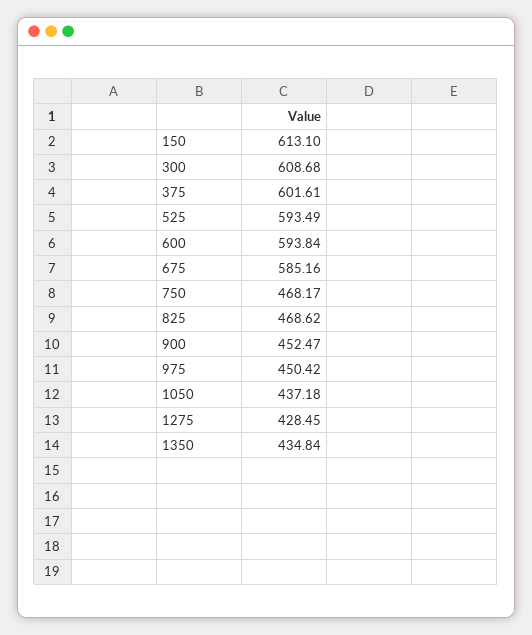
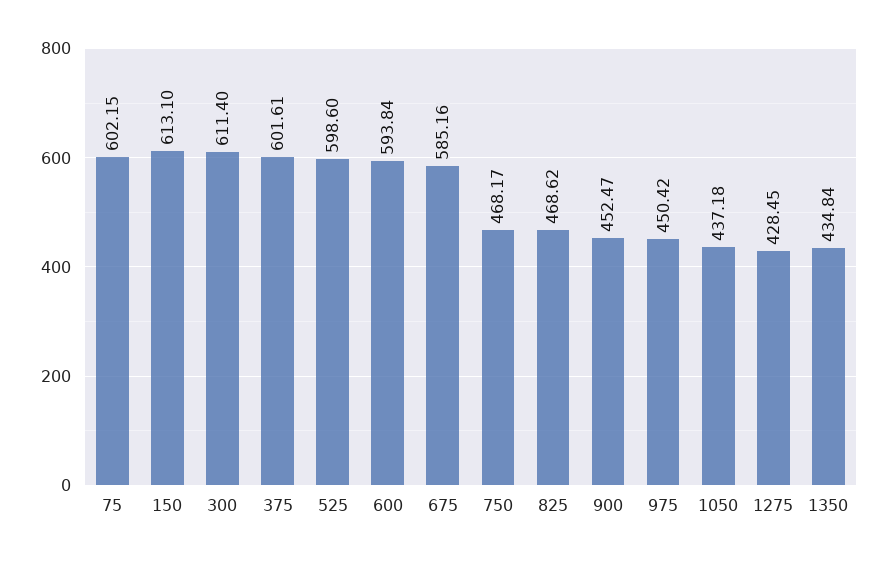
  {
    "150": 613.1,
-   "300": 608.68,
+   "300": 611.4,
    "375": 601.61,
-   "525": 593.49,
+   "525": 598.6,
    "600": 593.84,
    "675": 585.16,
    "750": 468.17,
    "825": 468.62,
    "900": 452.47,
    "975": 450.42,
    "1050": 437.18,
    "1275": 428.45,
-   "1350": 434.84
+   "1350": 434.84,
+   "75": 602.15
  }

